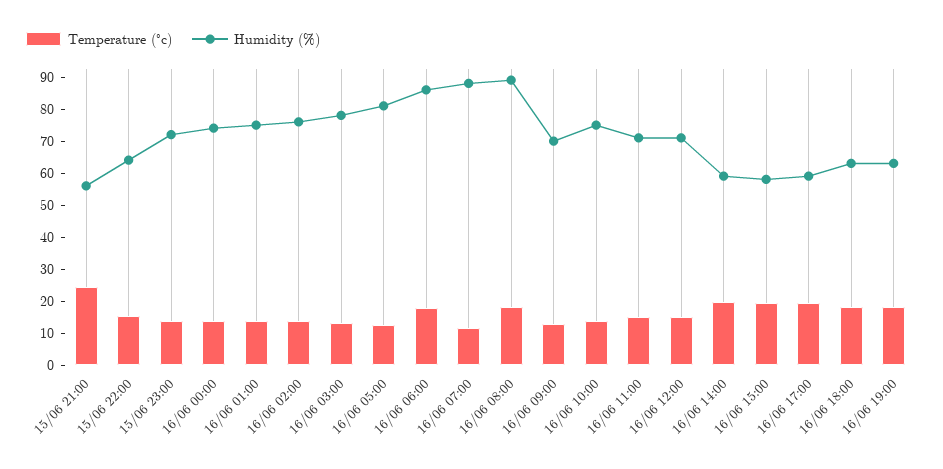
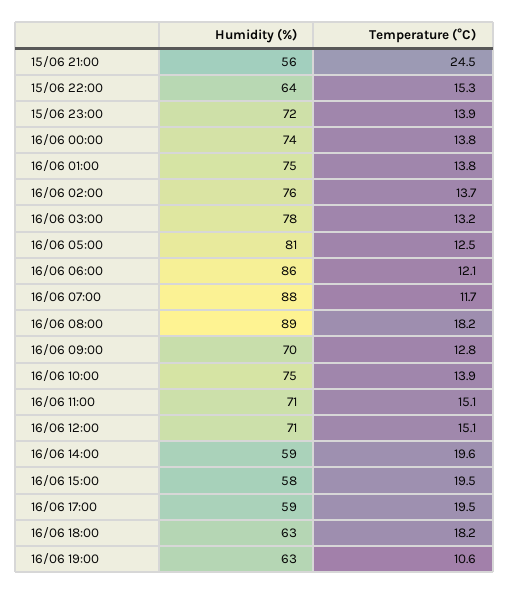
  {
    "Temperature (°c)": {
      "15/06 21:00": 24.5,
      "15/06 22:00": 15.3,
      "15/06 23:00": 13.9,
      "16/06 00:00": 13.8,
      "16/06 01:00": 13.8,
      "16/06 02:00": 13.7,
      "16/06 03:00": 13.2,
      "16/06 05:00": 12.5,
-     "16/06 06:00": 17.5,
+     "16/06 06:00": 12.1,
      "16/06 07:00": 11.7,
      "16/06 08:00": 18.2,
      "16/06 09:00": 12.8,
      "16/06 10:00": 13.9,
      "16/06 11:00": 15.1,
      "16/06 12:00": 15.1,
      "16/06 14:00": 19.6,
      "16/06 15:00": 19.5,
      "16/06 17:00": 19.5,
      "16/06 18:00": 18.2,
-     "16/06 19:00": 17.5
+     "16/06 19:00": 10.6
    },
    "Humidity (%)": {
      "15/06 21:00": 56,
      "15/06 22:00": 64,
      "15/06 23:00": 72,
      "16/06 00:00": 74,
      "16/06 01:00": 75,
      "16/06 02:00": 76,
      "16/06 03:00": 78,
      "16/06 05:00": 81,
      "16/06 06:00": 86,
      "16/06 07:00": 88,
      "16/06 08:00": 89,
      "16/06 09:00": 70,
      "16/06 10:00": 75,
      "16/06 11:00": 71,
      "16/06 12:00": 71,
      "16/06 14:00": 59,
      "16/06 15:00": 58,
      "16/06 17:00": 59,
      "16/06 18:00": 63,
      "16/06 19:00": 63
    }
  }

